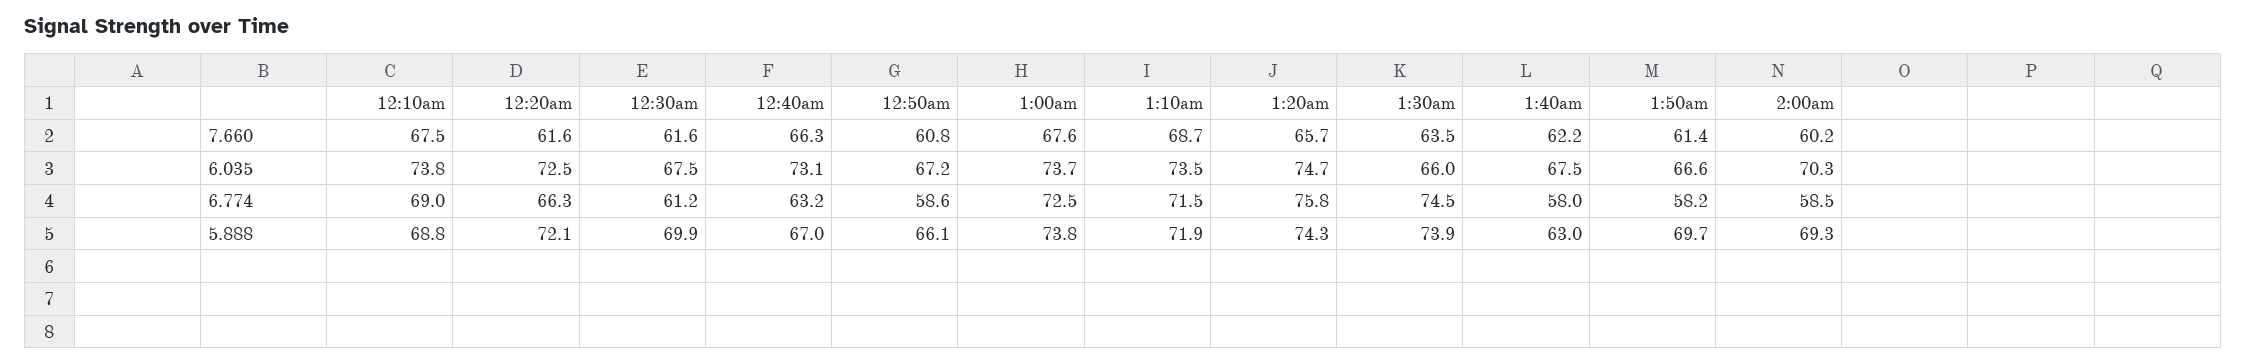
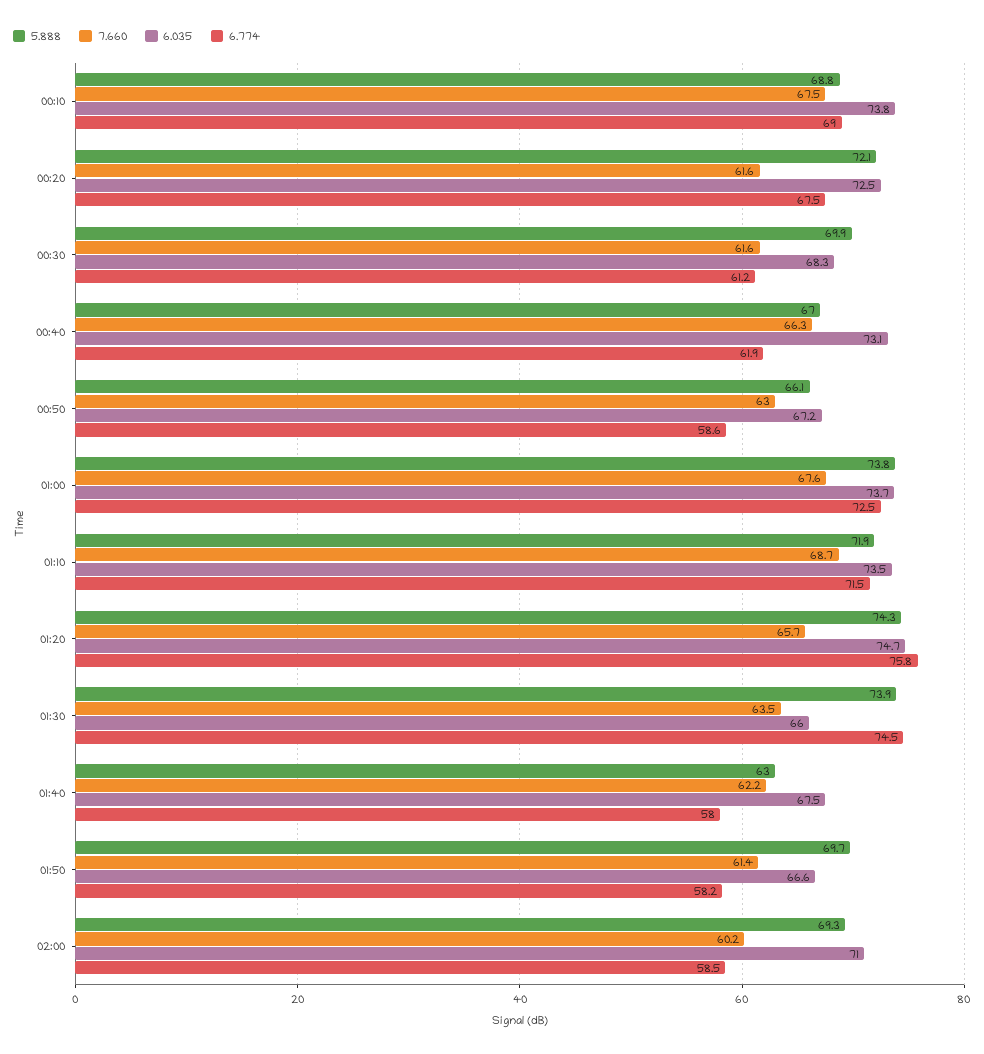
  {
    "7.660": {
      "12:10am": 67.5,
      "12:20am": 61.6,
      "12:30am": 61.6,
      "12:40am": 66.3,
-     "12:50am": 60.8,
+     "12:50am": 63,
      "1:00am": 67.6,
      "1:10am": 68.7,
      "1:20am": 65.7,
      "1:30am": 63.5,
      "1:40am": 62.2,
      "1:50am": 61.4,
      "2:00am": 60.2
    },
    "6.035": {
      "12:10am": 73.8,
      "12:20am": 72.5,
-     "12:30am": 67.5,
+     "12:30am": 68.3,
      "12:40am": 73.1,
      "12:50am": 67.2,
      "1:00am": 73.7,
      "1:10am": 73.5,
      "1:20am": 74.7,
      "1:30am": 66,
      "1:40am": 67.5,
      "1:50am": 66.6,
-     "2:00am": 70.3
+     "2:00am": 71
    },
    "6.774": {
      "12:10am": 69,
-     "12:20am": 66.3,
+     "12:20am": 67.5,
      "12:30am": 61.2,
-     "12:40am": 63.2,
+     "12:40am": 61.9,
      "12:50am": 58.6,
      "1:00am": 72.5,
      "1:10am": 71.5,
      "1:20am": 75.8,
      "1:30am": 74.5,
      "1:40am": 58,
      "1:50am": 58.2,
      "2:00am": 58.5
    },
    "5.888": {
      "12:10am": 68.8,
      "12:20am": 72.1,
      "12:30am": 69.9,
      "12:40am": 67,
      "12:50am": 66.1,
      "1:00am": 73.8,
      "1:10am": 71.9,
      "1:20am": 74.3,
      "1:30am": 73.9,
      "1:40am": 63,
      "1:50am": 69.7,
      "2:00am": 69.3
    }
  }

